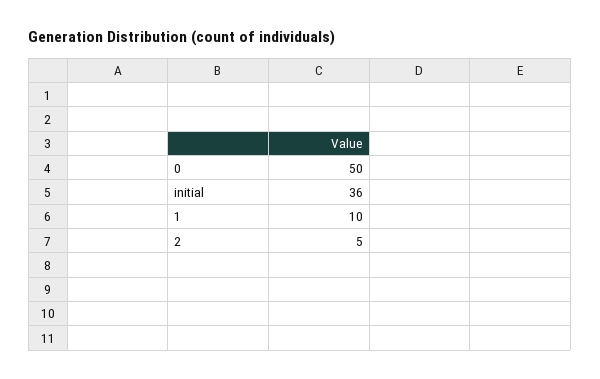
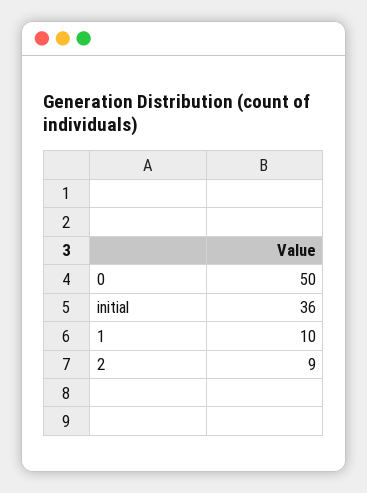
  {
    "0": 50,
    "initial": 36,
    "1": 10,
-   "2": 5
+   "2": 9
  }

